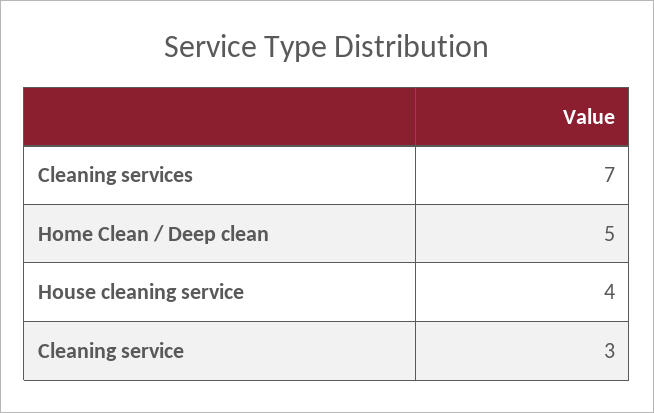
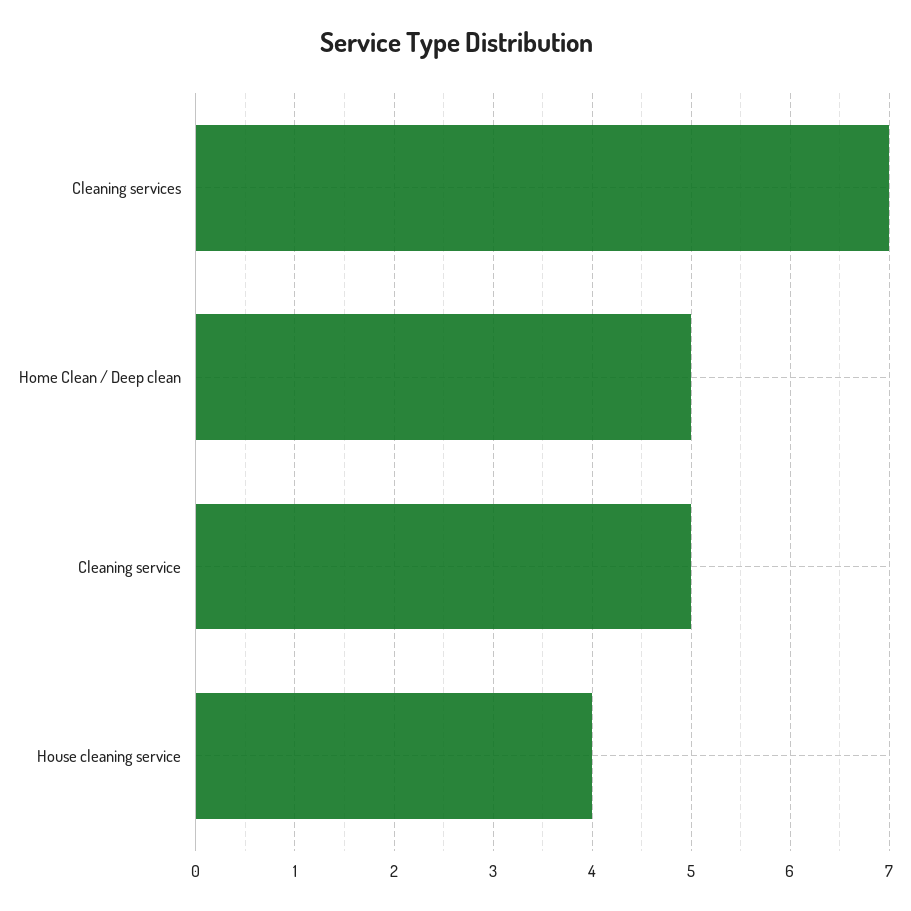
  {
    "Cleaning services": 7,
    "Home Clean / Deep clean": 5,
    "House cleaning service": 4,
-   "Cleaning service": 3
+   "Cleaning service": 5
  }

